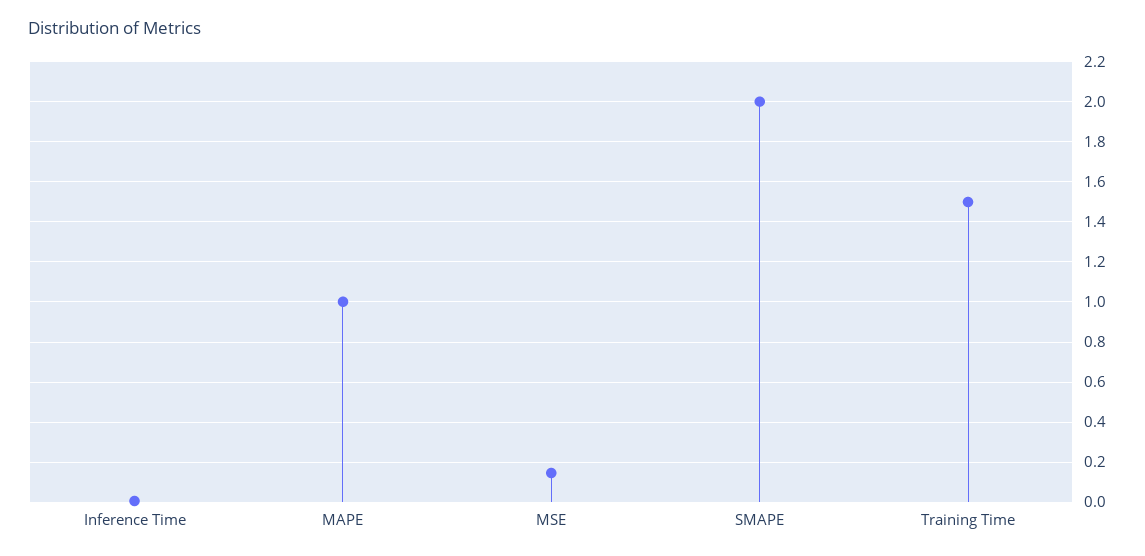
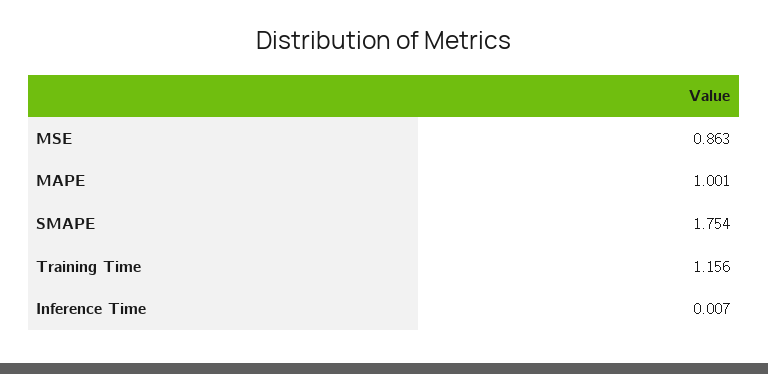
  {
    "Inference Time": 0.007,
    "MAPE": 1.001,
-   "MSE": 0.15,
+   "MSE": 0.863,
-   "SMAPE": 2,
+   "SMAPE": 1.754,
-   "Training Time": 1.5
+   "Training Time": 1.156
  }

